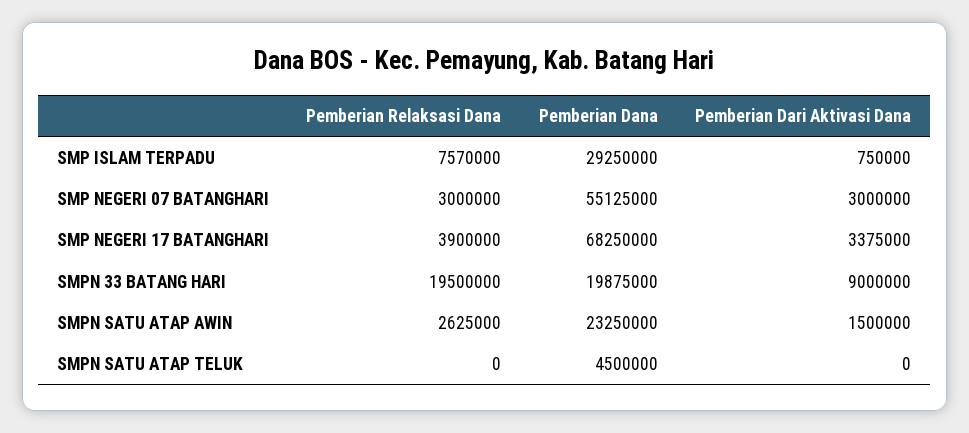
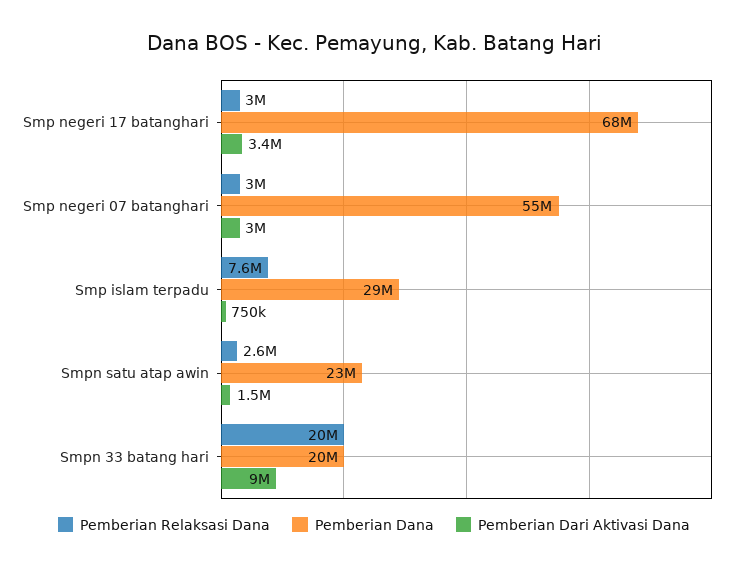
  {
    "Pemberian Relaksasi Dana": {
      "SMP ISLAM TERPADU": 7570000,
      "SMP NEGERI 07 BATANGHARI": 3000000,
-     "SMP NEGERI 17 BATANGHARI": 3900000,
+     "SMP NEGERI 17 BATANGHARI": 3000000,
      "SMPN 33 BATANG HARI": 19500000,
-     "SMPN SATU ATAP AWIN": 2625000,
+     "SMPN SATU ATAP AWIN": 2625000
-     "SMPN SATU ATAP TELUK": 0
    },
    "Pemberian Dana": {
      "SMP ISLAM TERPADU": 29250000,
      "SMP NEGERI 07 BATANGHARI": 55125000,
      "SMP NEGERI 17 BATANGHARI": 68250000,
      "SMPN 33 BATANG HARI": 19875000,
-     "SMPN SATU ATAP AWIN": 23250000,
+     "SMPN SATU ATAP AWIN": 23250000
-     "SMPN SATU ATAP TELUK": 4500000
    },
    "Pemberian Dari Aktivasi Dana": {
      "SMP ISLAM TERPADU": 750000,
      "SMP NEGERI 07 BATANGHARI": 3000000,
      "SMP NEGERI 17 BATANGHARI": 3375000,
      "SMPN 33 BATANG HARI": 9000000,
-     "SMPN SATU ATAP AWIN": 1500000,
+     "SMPN SATU ATAP AWIN": 1500000
-     "SMPN SATU ATAP TELUK": 0
    }
  }

